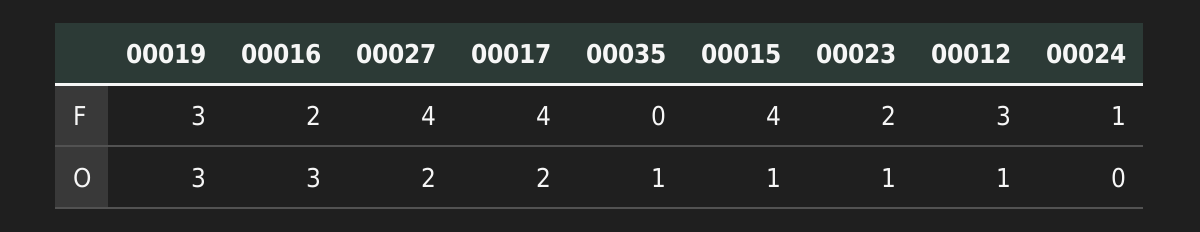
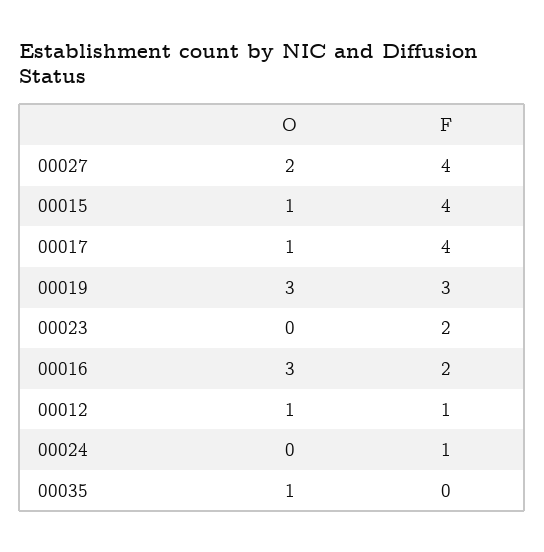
  {
    "00019": {
      "F": 3,
      "O": 3
    },
    "00016": {
      "F": 2,
      "O": 3
    },
    "00027": {
      "F": 4,
      "O": 2
    },
    "00017": {
      "F": 4,
-     "O": 2
+     "O": 1
    },
    "00035": {
      "F": 0,
      "O": 1
    },
    "00015": {
      "F": 4,
      "O": 1
    },
    "00023": {
      "F": 2,
-     "O": 1
+     "O": 0
    },
    "00012": {
-     "F": 3,
+     "F": 1,
      "O": 1
    },
    "00024": {
      "F": 1,
      "O": 0
    }
  }

